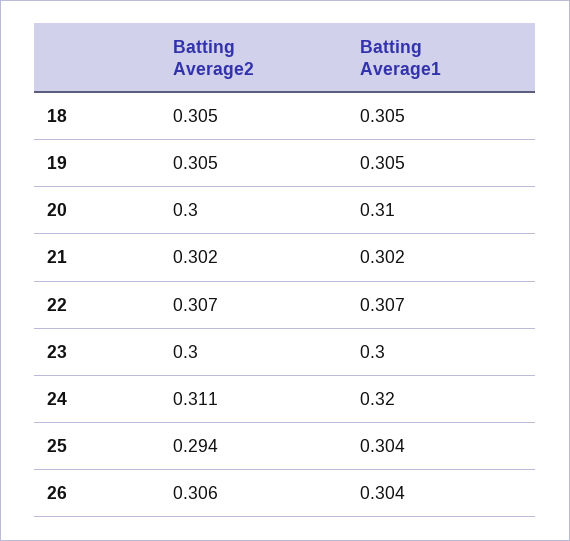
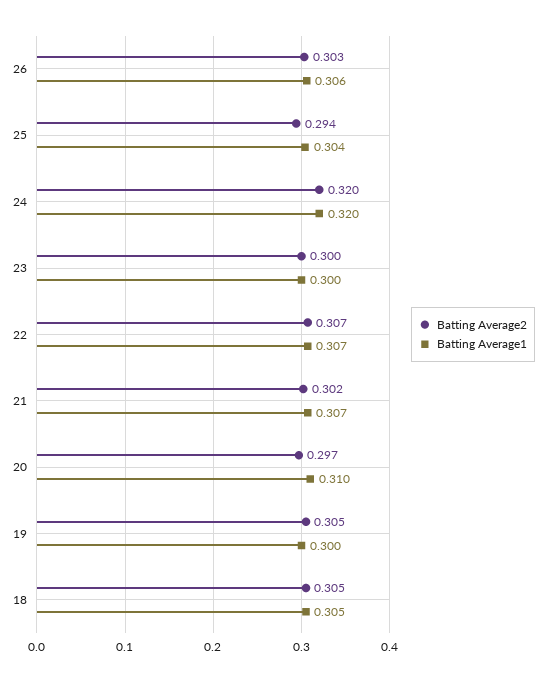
  {
    "Batting Average2": {
      "18": 0.305,
      "19": 0.305,
-     "20": 0.3,
+     "20": 0.297,
      "21": 0.302,
      "22": 0.307,
      "23": 0.3,
-     "24": 0.311,
+     "24": 0.32,
      "25": 0.294,
-     "26": 0.306
+     "26": 0.303
    },
    "Batting Average1": {
      "18": 0.305,
-     "19": 0.305,
+     "19": 0.3,
      "20": 0.31,
-     "21": 0.302,
+     "21": 0.307,
      "22": 0.307,
      "23": 0.3,
      "24": 0.32,
      "25": 0.304,
-     "26": 0.304
+     "26": 0.306
    }
  }

